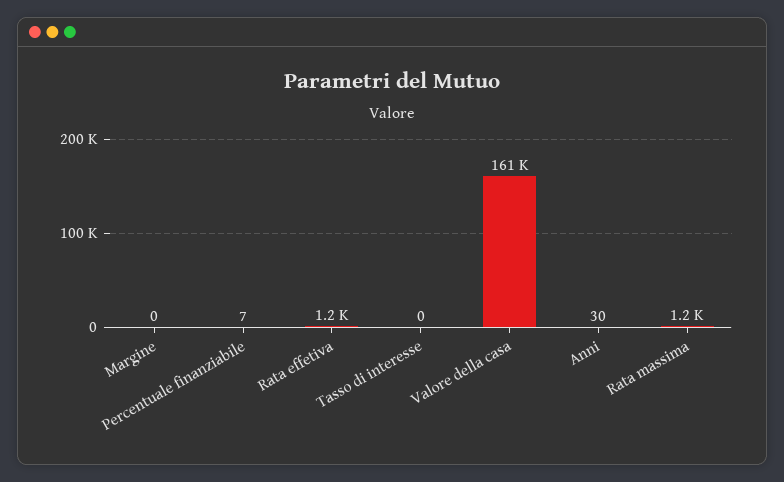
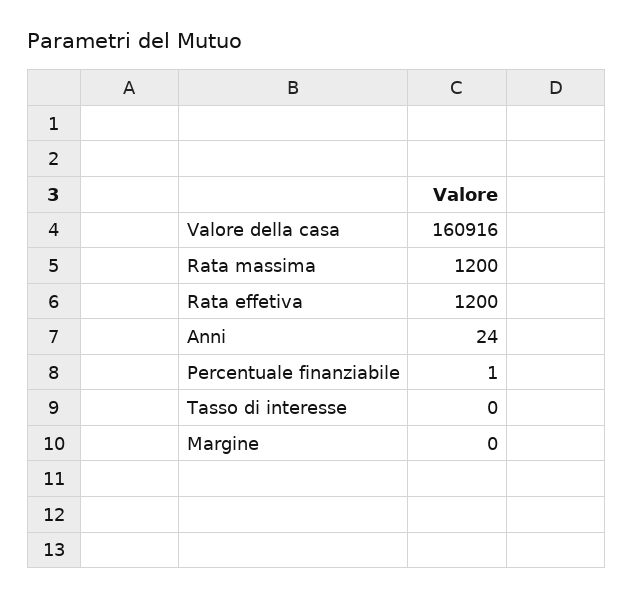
  {
    "Margine": 0,
-   "Percentuale finanziabile": 7,
+   "Percentuale finanziabile": 1,
    "Rata effetiva": 1200,
    "Tasso di interesse": 0,
    "Valore della casa": 160916,
-   "Anni": 30,
+   "Anni": 24,
    "Rata massima": 1200
  }

